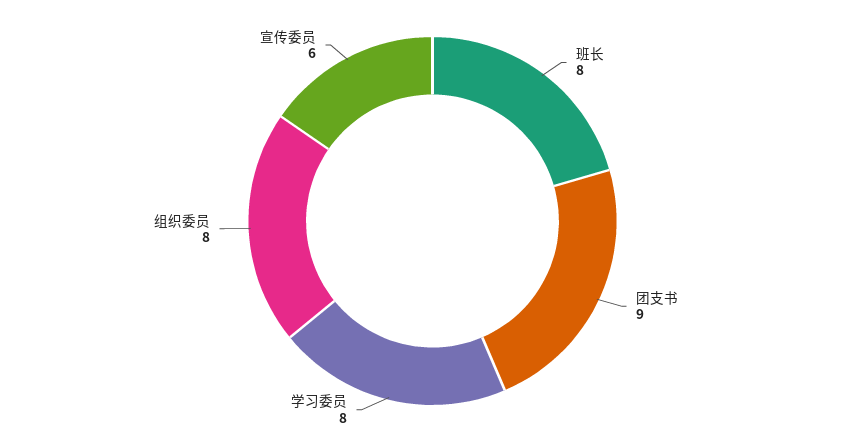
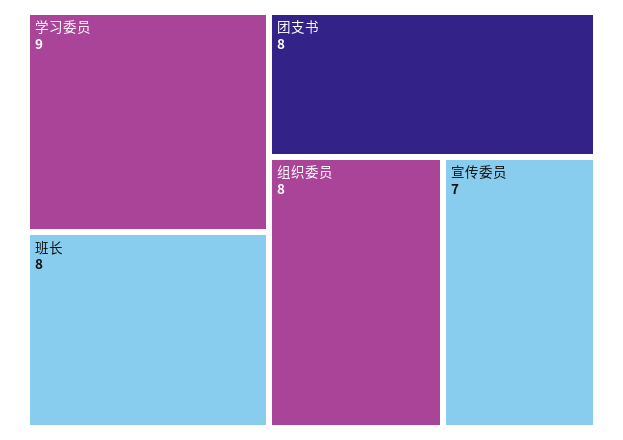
  {
    "班长": 8,
-   "团支书": 9,
+   "团支书": 8,
-   "学习委员": 8,
+   "学习委员": 9,
    "组织委员": 8,
-   "宣传委员": 6
+   "宣传委员": 7
  }

